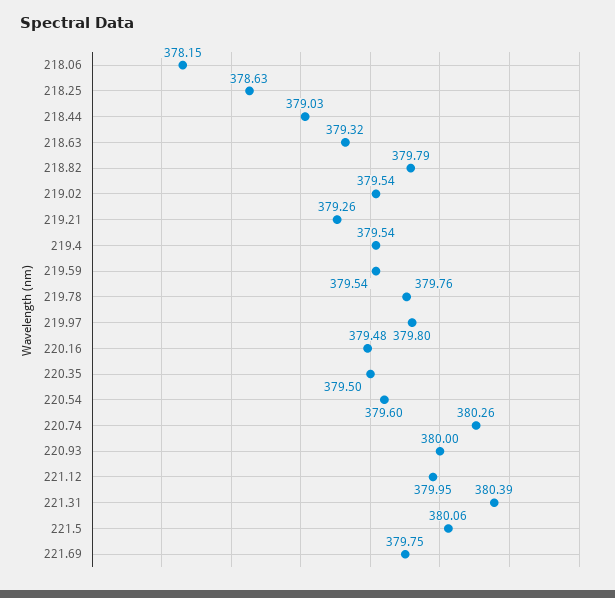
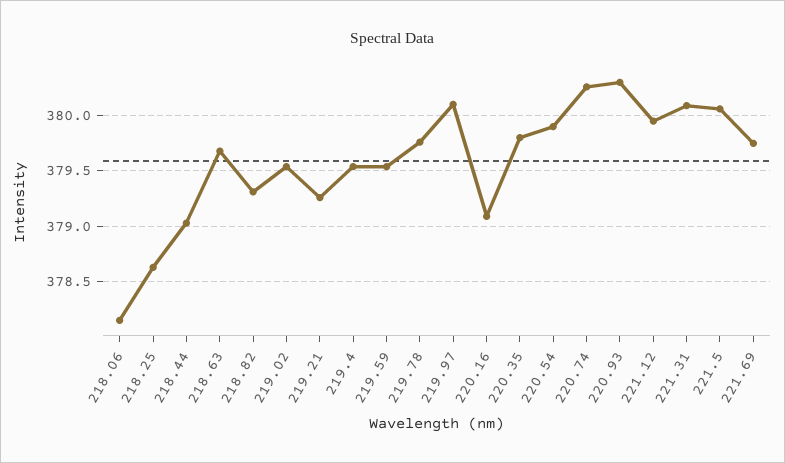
  {
    "218.06": 378.15,
    "218.25": 378.63,
    "218.44": 379.03,
-   "218.63": 379.32,
+   "218.63": 379.7,
-   "218.82": 379.79,
+   "218.82": 379.3,
    "219.02": 379.54,
    "219.21": 379.26,
    "219.4": 379.54,
    "219.59": 379.54,
    "219.78": 379.76,
-   "219.97": 379.8,
+   "219.97": 380.1,
-   "220.16": 379.48,
+   "220.16": 379.1,
-   "220.35": 379.5,
+   "220.35": 379.8,
-   "220.54": 379.6,
+   "220.54": 379.9,
    "220.74": 380.26,
-   "220.93": 380,
+   "220.93": 380.3,
    "221.12": 379.95,
-   "221.31": 380.39,
+   "221.31": 380.1,
    "221.5": 380.06,
    "221.69": 379.75
  }

